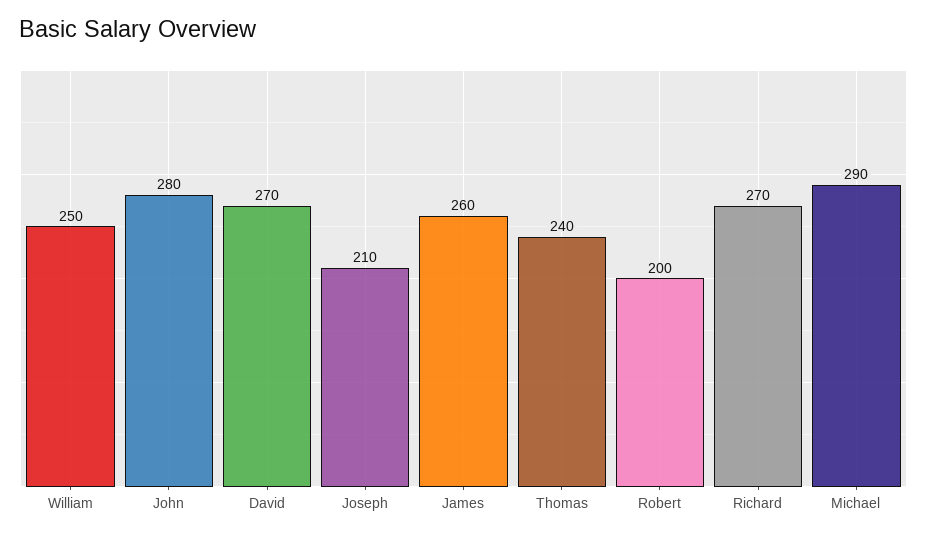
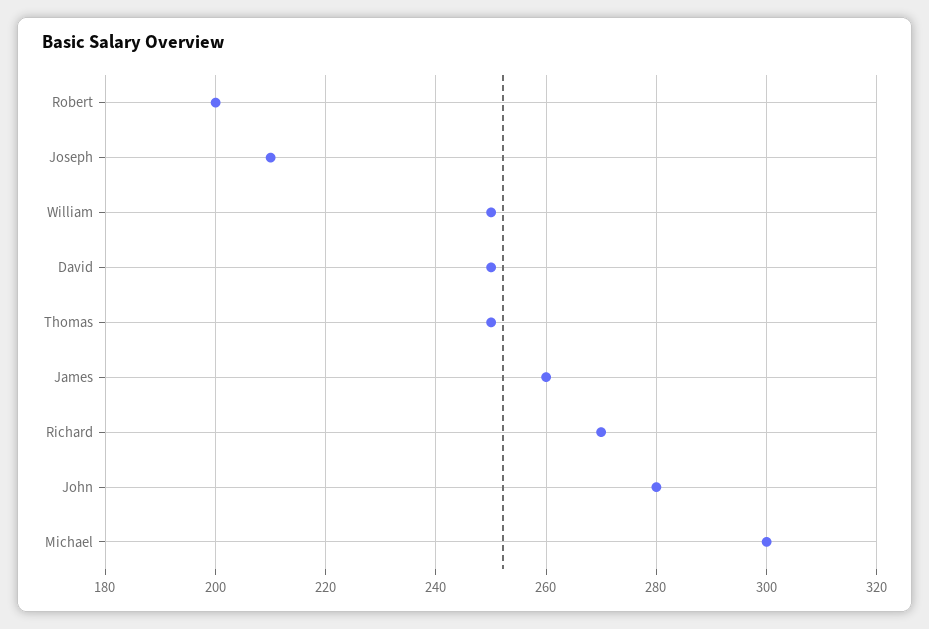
  {
    "William": 250,
    "John": 280,
-   "David": 270,
+   "David": 250,
    "Joseph": 210,
    "James": 260,
-   "Thomas": 240,
+   "Thomas": 250,
    "Robert": 200,
    "Richard": 270,
-   "Michael": 290
+   "Michael": 300
  }

